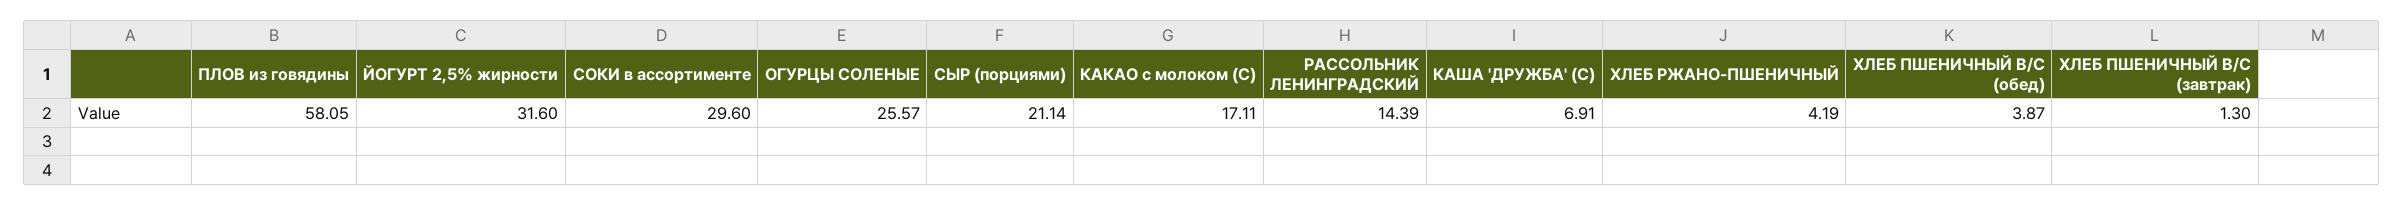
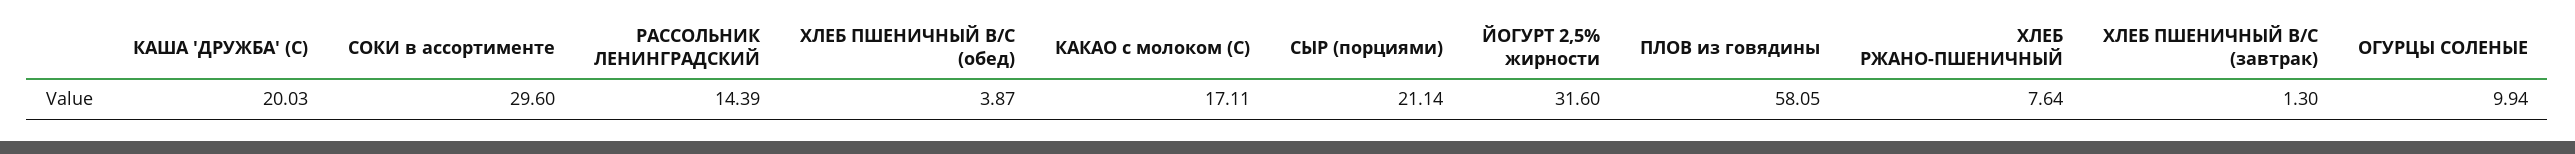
  {
    "ПЛОВ из говядины": 58.05,
    "ЙОГУРТ 2,5% жирности": 31.6,
    "СОКИ в ассортименте": 29.6,
-   "ОГУРЦЫ СОЛЕНЫЕ": 25.57,
+   "ОГУРЦЫ СОЛЕНЫЕ": 9.94,
    "СЫР (порциями)": 21.14,
    "КАКАО с молоком (С)": 17.11,
    "РАССОЛЬНИК ЛЕНИНГРАДСКИЙ": 14.39,
-   "КАША 'ДРУЖБА' (С)": 6.91,
+   "КАША 'ДРУЖБА' (С)": 20.03,
-   "ХЛЕБ РЖАНО-ПШЕНИЧНЫЙ": 4.19,
+   "ХЛЕБ РЖАНО-ПШЕНИЧНЫЙ": 7.64,
    "ХЛЕБ ПШЕНИЧНЫЙ В/С (обед)": 3.87,
    "ХЛЕБ ПШЕНИЧНЫЙ В/С (завтрак)": 1.3
  }

